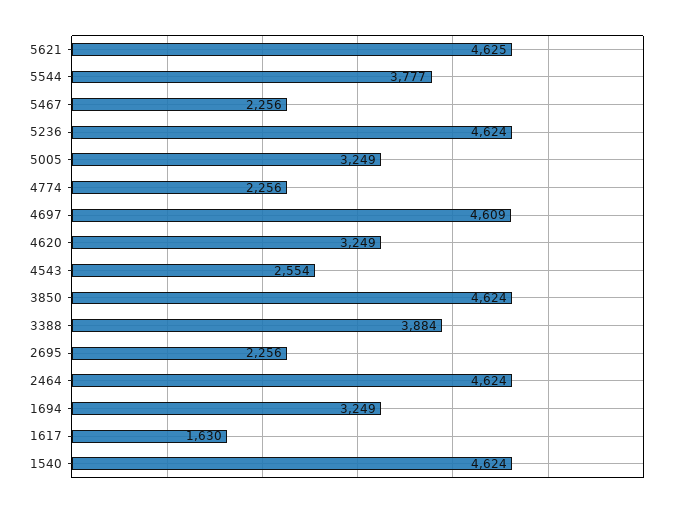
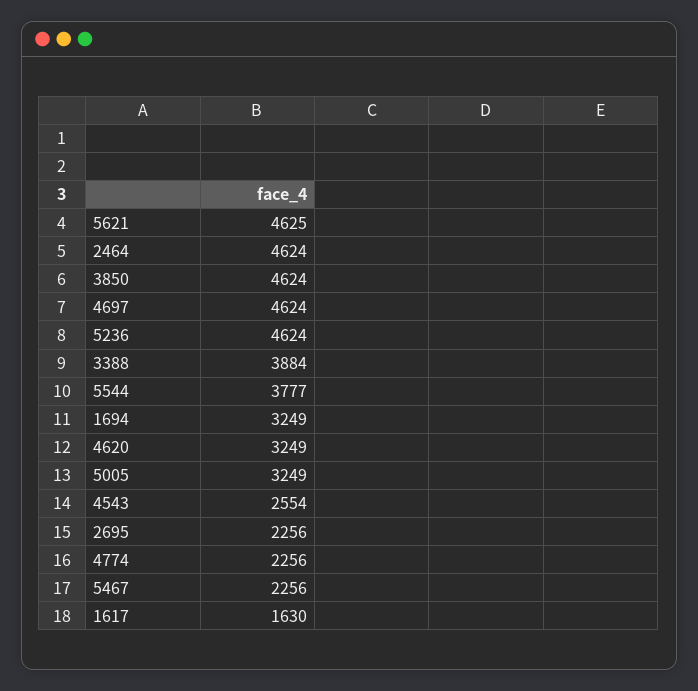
  {
    "5621": 4625,
    "5544": 3777,
    "5467": 2256,
    "5236": 4624,
    "5005": 3249,
    "4774": 2256,
-   "4697": 4609,
+   "4697": 4624,
    "4620": 3249,
    "4543": 2554,
    "3850": 4624,
    "3388": 3884,
    "2695": 2256,
    "2464": 4624,
    "1694": 3249,
-   "1617": 1630,
+   "1617": 1630
-   "1540": 4624
  }

